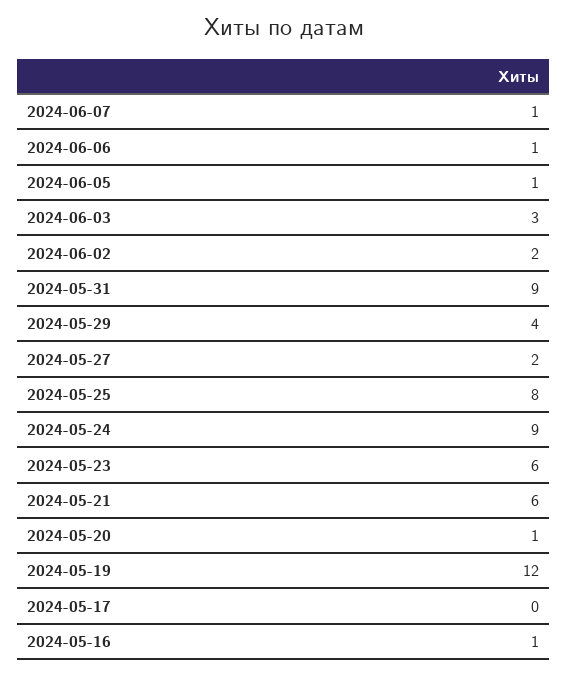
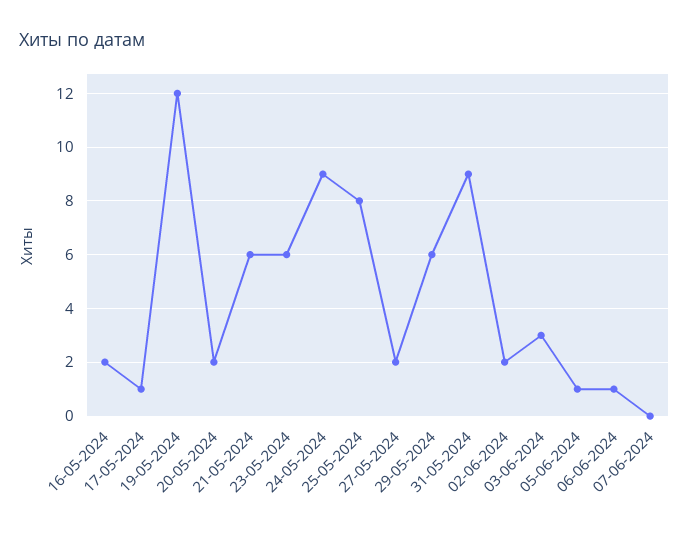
  {
-   "2024-06-07": 1,
+   "2024-06-07": 0,
    "2024-06-06": 1,
    "2024-06-05": 1,
    "2024-06-03": 3,
    "2024-06-02": 2,
    "2024-05-31": 9,
-   "2024-05-29": 4,
+   "2024-05-29": 6,
    "2024-05-27": 2,
    "2024-05-25": 8,
    "2024-05-24": 9,
    "2024-05-23": 6,
    "2024-05-21": 6,
-   "2024-05-20": 1,
+   "2024-05-20": 2,
    "2024-05-19": 12,
-   "2024-05-17": 0,
+   "2024-05-17": 1,
-   "2024-05-16": 1
+   "2024-05-16": 2
  }

